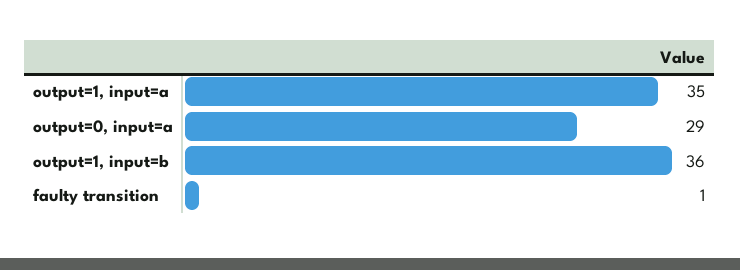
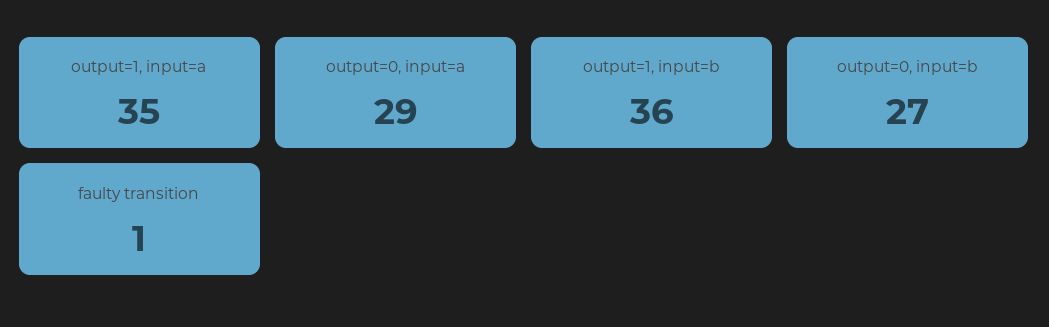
  {
    "output=1, input=a": 35,
    "output=0, input=a": 29,
    "output=1, input=b": 36,
-   "faulty transition": 1
+   "faulty transition": 1,
+   "output=0, input=b": 27
  }

